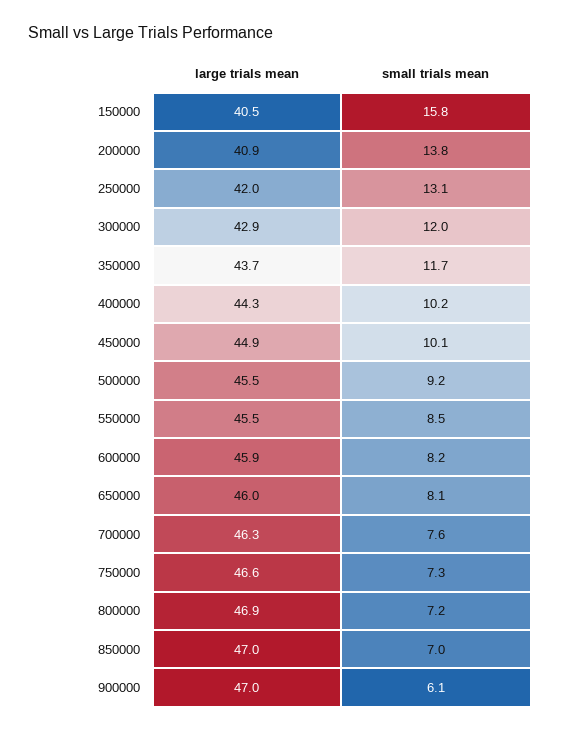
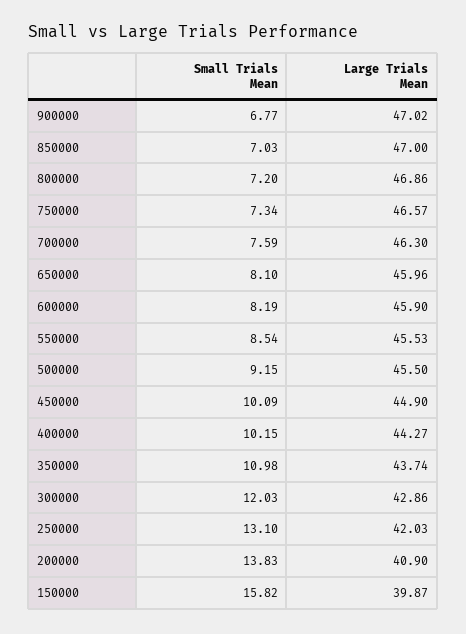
  {
    "large trials mean": {
-     "150000": 40.5,
+     "150000": 39.87,
      "200000": 40.9,
      "250000": 42.03,
      "300000": 42.86,
      "350000": 43.74,
      "400000": 44.27,
      "450000": 44.9,
      "500000": 45.5,
      "550000": 45.53,
      "600000": 45.9,
      "650000": 45.96,
      "700000": 46.3,
      "750000": 46.57,
      "800000": 46.86,
      "850000": 47,
      "900000": 47.02
    },
    "small trials mean": {
      "150000": 15.82,
      "200000": 13.83,
      "250000": 13.1,
      "300000": 12.03,
-     "350000": 11.7,
+     "350000": 10.98,
      "400000": 10.15,
      "450000": 10.09,
      "500000": 9.15,
      "550000": 8.54,
      "600000": 8.19,
      "650000": 8.1,
      "700000": 7.59,
      "750000": 7.34,
      "800000": 7.2,
      "850000": 7.03,
-     "900000": 6.1
+     "900000": 6.77
    }
  }

